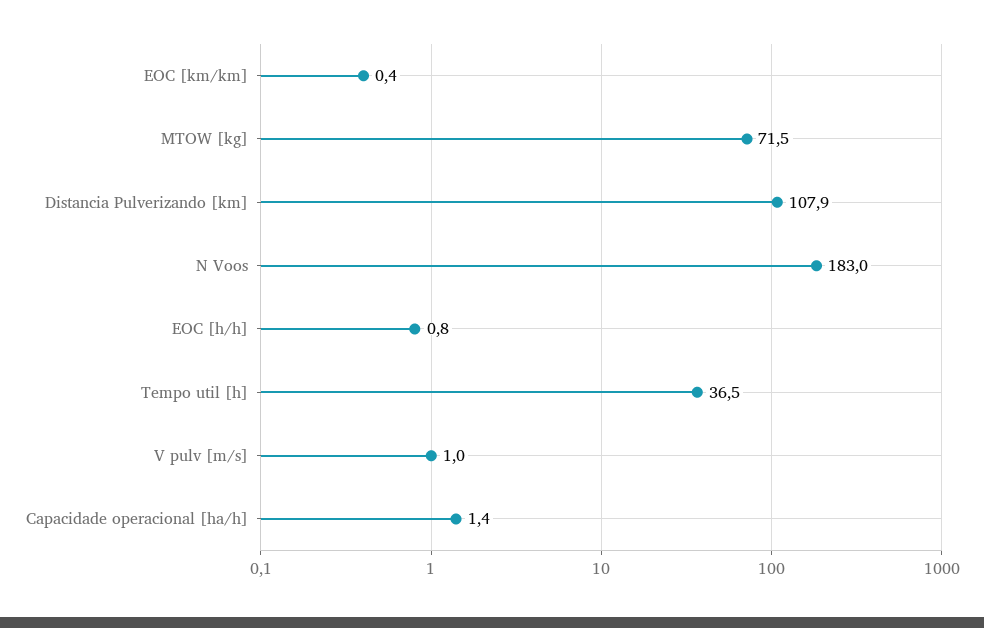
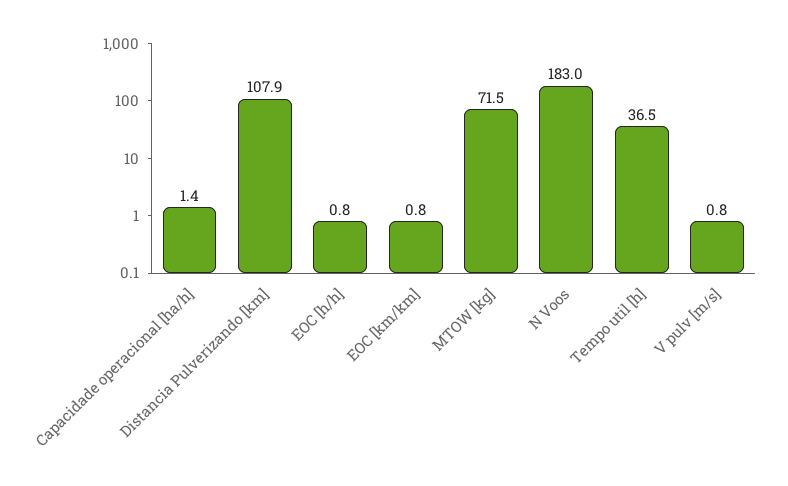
  {
-   "EOC [km/km]": 0.4,
+   "EOC [km/km]": 0.8,
    "MTOW [kg]": 71.5,
    "Distancia Pulverizando [km]": 107.9,
    "N Voos": 183,
    "EOC [h/h]": 0.8,
    "Tempo util [h]": 36.5,
-   "V pulv [m/s]": 1,
+   "V pulv [m/s]": 0.8,
    "Capacidade operacional [ha/h]": 1.4
  }

